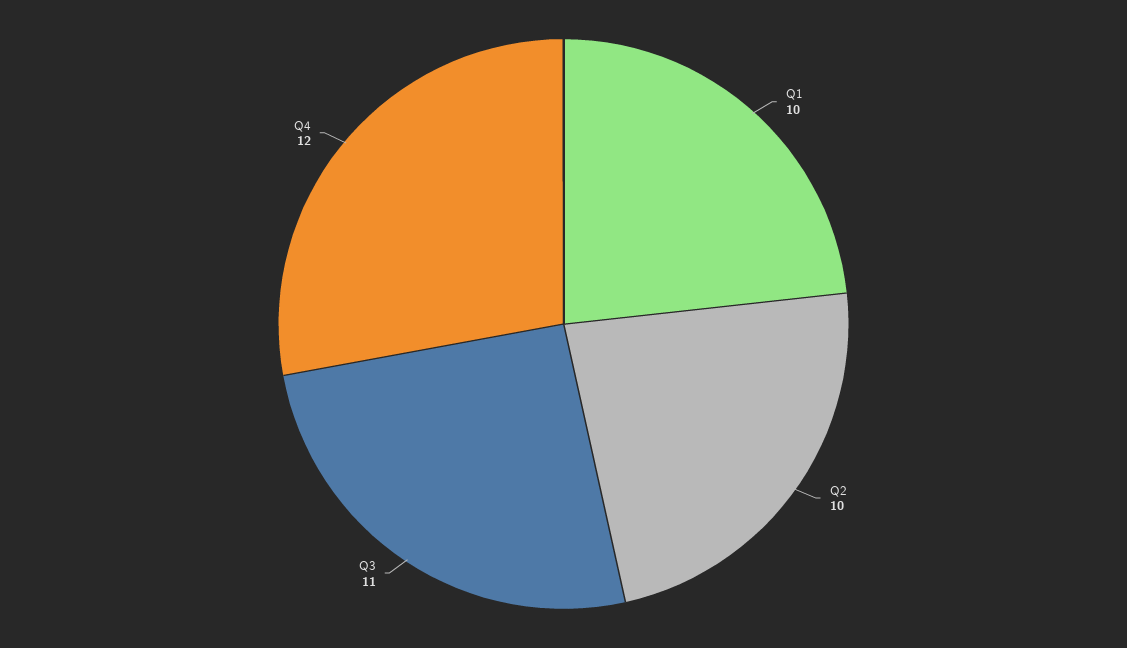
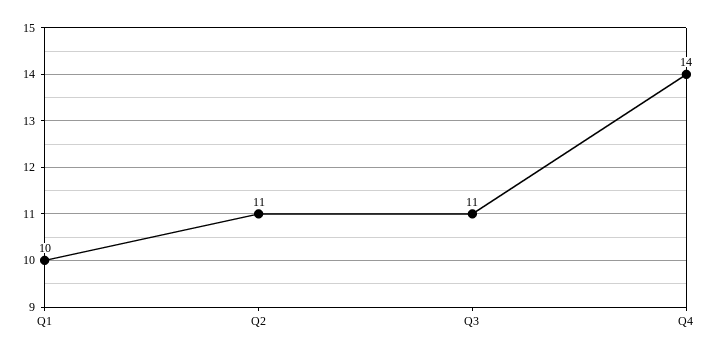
  {
    "Q1": 10,
-   "Q2": 10,
+   "Q2": 11,
    "Q3": 11,
-   "Q4": 12
+   "Q4": 14
  }

